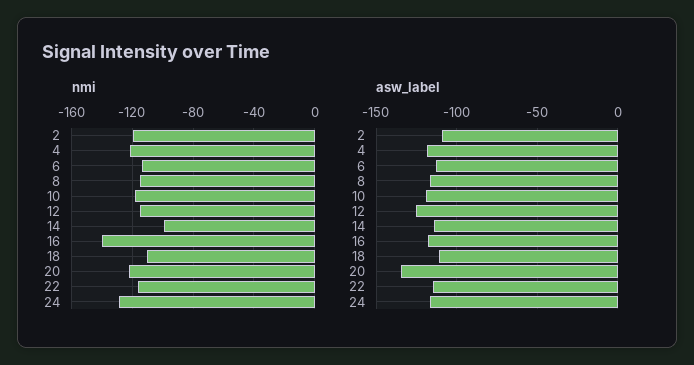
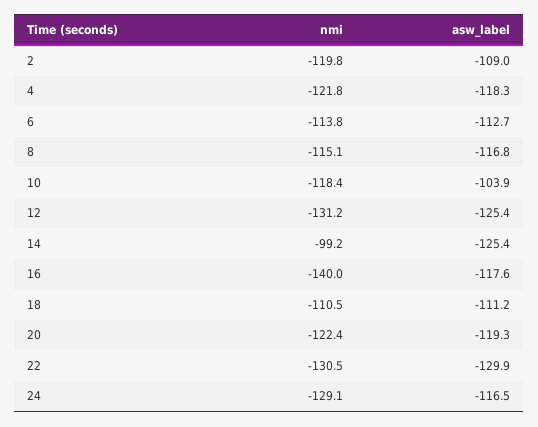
  {
    "nmi": {
      "2": -119.8,
      "4": -121.8,
      "6": -113.8,
      "8": -115.1,
      "10": -118.4,
-     "12": -115,
+     "12": -131.2,
      "14": -99.2,
      "16": -140,
      "18": -110.5,
      "20": -122.4,
-     "22": -115,
+     "22": -130.5,
      "24": -129.1
    },
    "asw_label": {
      "2": -109,
      "4": -118.3,
      "6": -112.7,
      "8": -116.8,
-     "10": -120,
+     "10": -103.9,
      "12": -125.4,
-     "14": -115,
+     "14": -125.4,
      "16": -117.6,
      "18": -111.2,
-     "20": -135,
+     "20": -119.3,
-     "22": -115,
+     "22": -129.9,
      "24": -116.5
    }
  }

